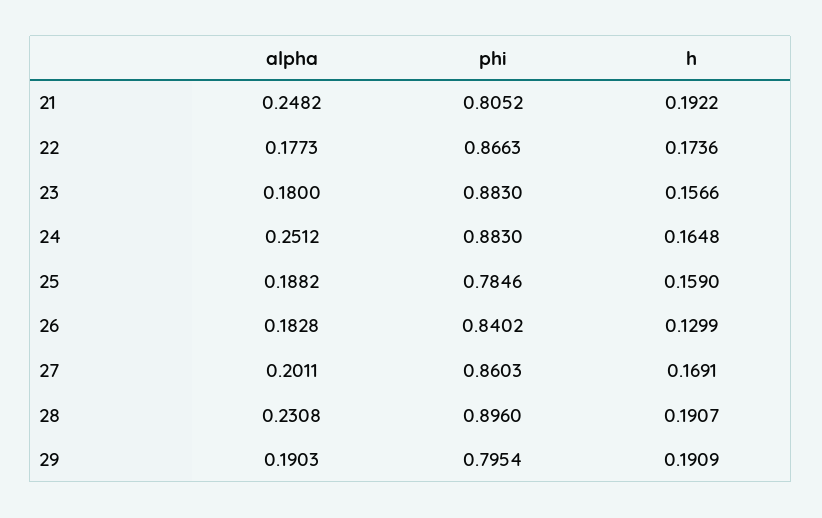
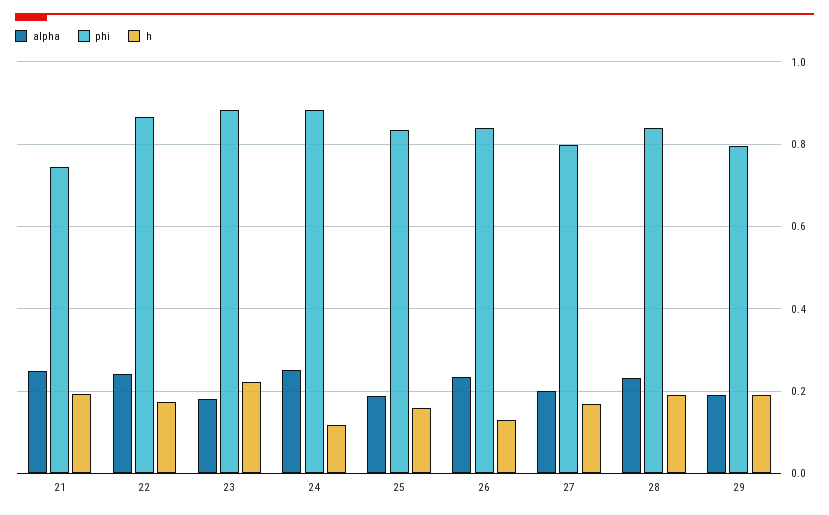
  {
    "alpha": {
      "21": 0.2482,
-     "22": 0.1773,
+     "22": 0.24,
      "23": 0.18,
      "24": 0.2512,
      "25": 0.1882,
-     "26": 0.1828,
+     "26": 0.24,
      "27": 0.2011,
      "28": 0.2308,
      "29": 0.1903
    },
    "phi": {
-     "21": 0.8052,
+     "21": 0.74,
      "22": 0.8663,
      "23": 0.883,
      "24": 0.883,
-     "25": 0.7846,
+     "25": 0.84,
      "26": 0.8402,
-     "27": 0.8603,
+     "27": 0.8,
-     "28": 0.896,
+     "28": 0.84,
      "29": 0.7954
    },
    "h": {
      "21": 0.1922,
      "22": 0.1736,
-     "23": 0.1566,
+     "23": 0.22,
-     "24": 0.1648,
+     "24": 0.12,
      "25": 0.159,
      "26": 0.1299,
      "27": 0.1691,
      "28": 0.1907,
      "29": 0.1909
    }
  }

